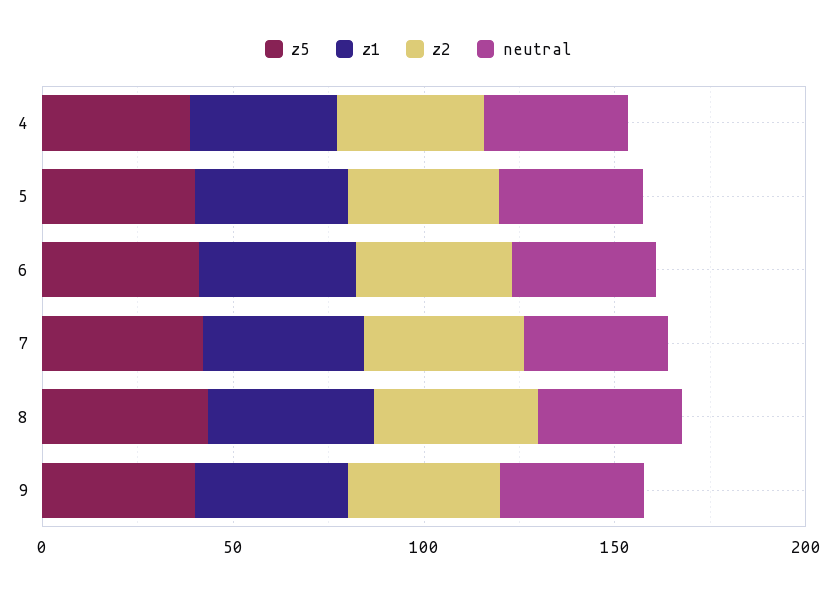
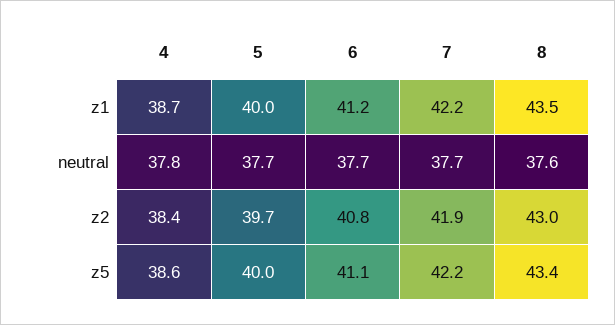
  {
    "z5": {
      "4": 38.6,
      "5": 40,
      "6": 41.1,
      "7": 42.2,
-     "8": 43.4,
+     "8": 43.4
-     "9": 40
    },
    "z1": {
      "4": 38.7,
      "5": 40,
      "6": 41.2,
      "7": 42.2,
-     "8": 43.5,
+     "8": 43.5
-     "9": 40
    },
    "z2": {
      "4": 38.4,
      "5": 39.7,
      "6": 40.8,
      "7": 41.9,
-     "8": 43,
+     "8": 43
-     "9": 40
    },
    "neutral": {
      "4": 37.8,
      "5": 37.7,
      "6": 37.7,
      "7": 37.7,
-     "8": 37.6,
+     "8": 37.6
-     "9": 40
    }
  }

